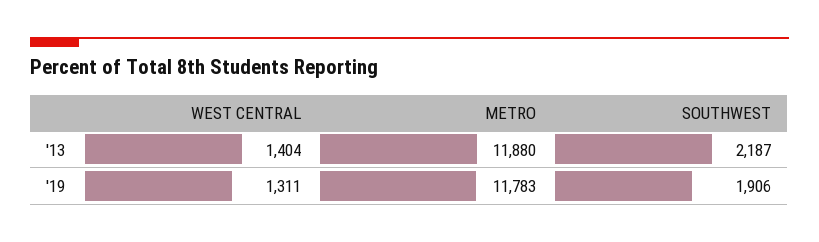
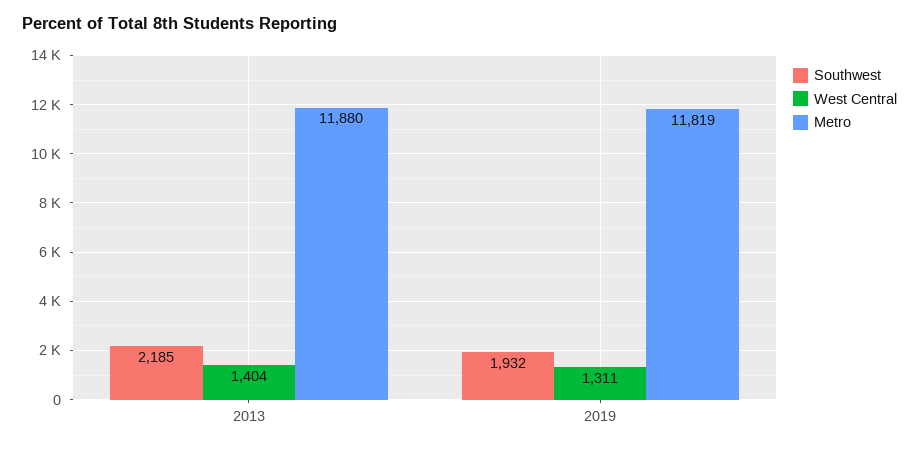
  {
    "WEST CENTRAL": {
      "'13": 1404,
      "'19": 1311
    },
    "METRO": {
      "'13": 11880,
-     "'19": 11783
+     "'19": 11819
    },
    "SOUTHWEST": {
-     "'13": 2187,
+     "'13": 2185,
-     "'19": 1906
+     "'19": 1932
    }
  }

